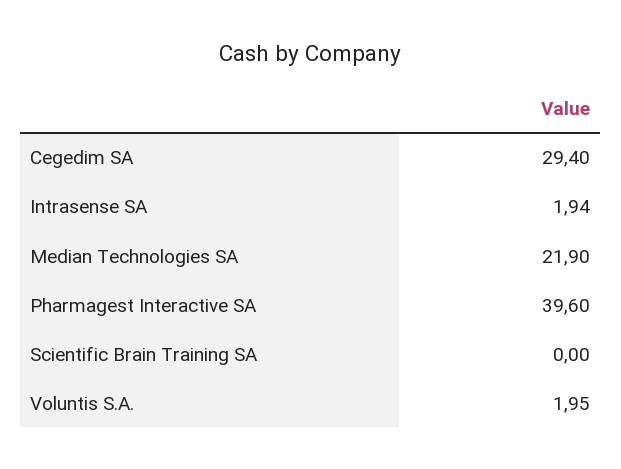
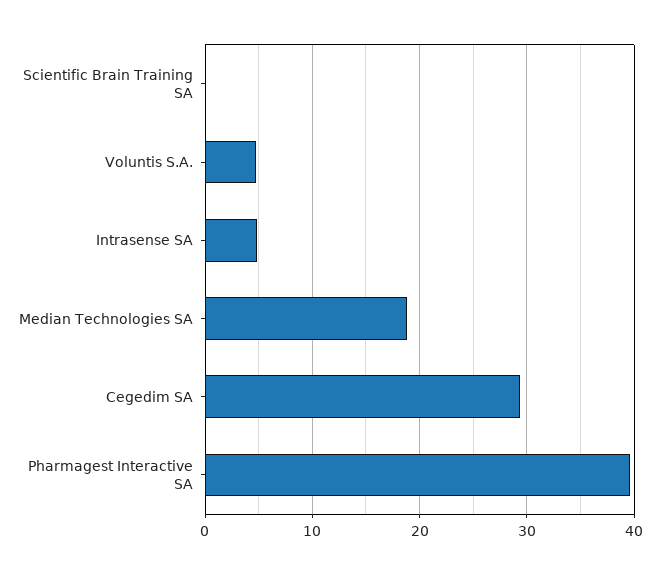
  {
    "Cegedim SA": 29.4,
-   "Intrasense SA": 1.94,
+   "Intrasense SA": 5,
-   "Median Technologies SA": 21.9,
+   "Median Technologies SA": 19,
    "Pharmagest Interactive SA": 39.6,
    "Scientific Brain Training SA": 0,
-   "Voluntis S.A.": 1.95
+   "Voluntis S.A.": 5
  }

